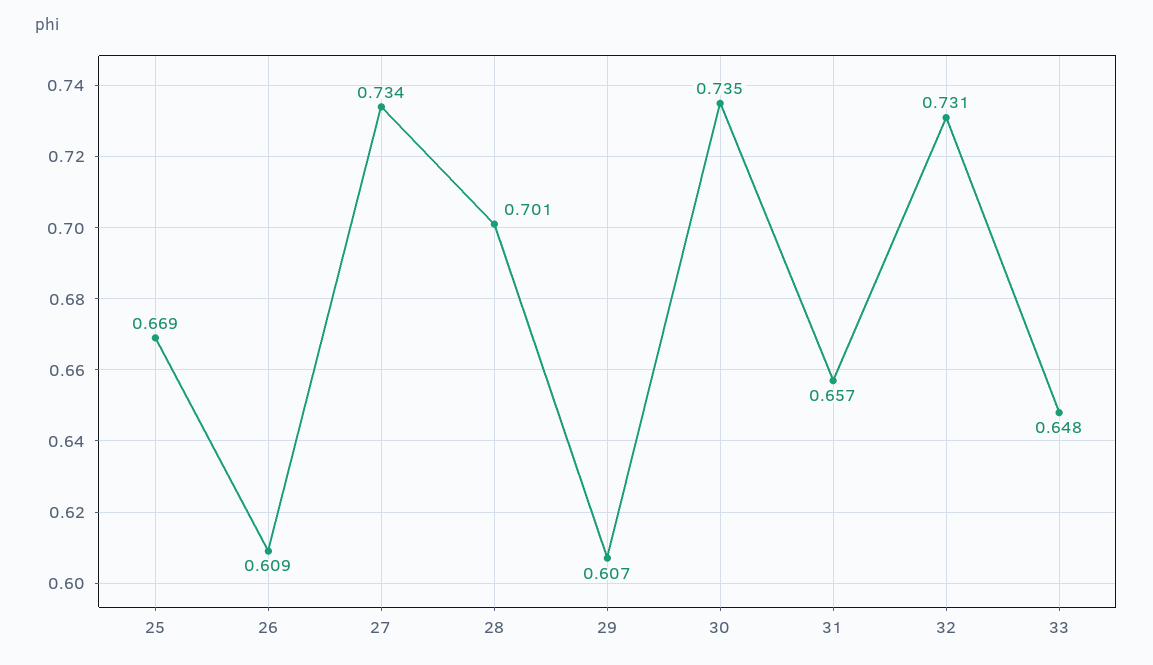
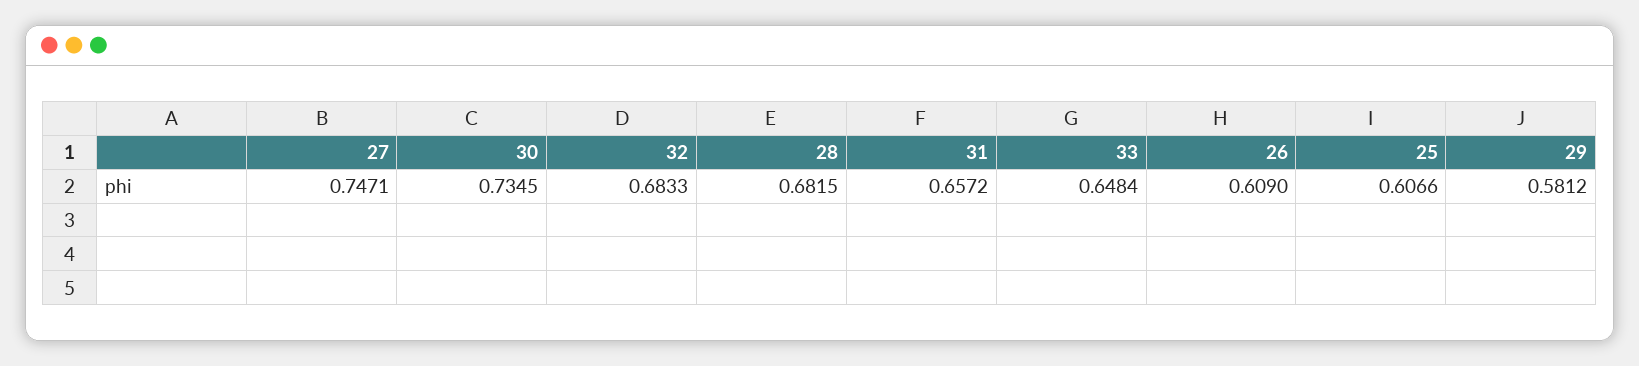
  {
-   "25": 0.669,
+   "25": 0.6066,
    "26": 0.609,
-   "27": 0.734,
+   "27": 0.7471,
-   "28": 0.701,
+   "28": 0.6815,
-   "29": 0.607,
+   "29": 0.5812,
    "30": 0.7345,
    "31": 0.6572,
-   "32": 0.731,
+   "32": 0.6833,
    "33": 0.6484
  }

